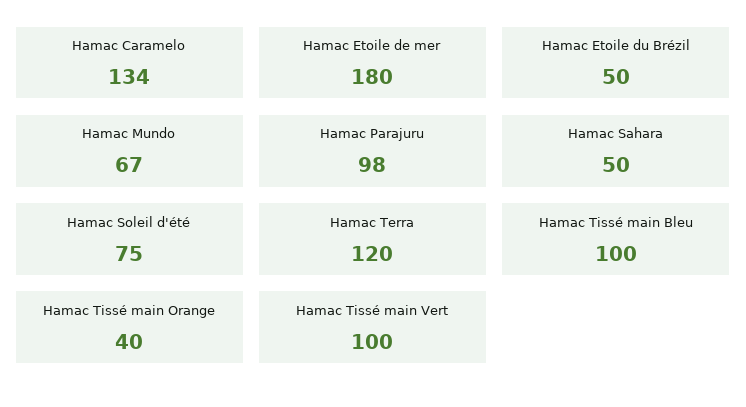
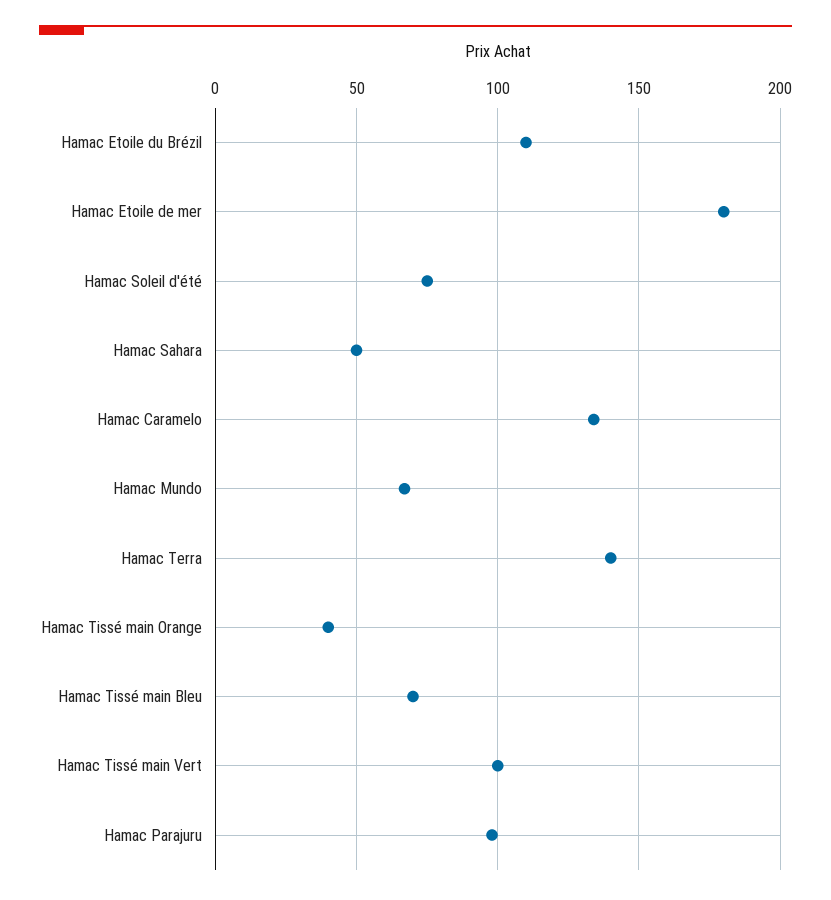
  {
    "Hamac Caramelo": 134,
    "Hamac Etoile de mer": 180,
-   "Hamac Etoile du Brézil": 50,
+   "Hamac Etoile du Brézil": 110,
    "Hamac Mundo": 67,
    "Hamac Parajuru": 98,
    "Hamac Sahara": 50,
    "Hamac Soleil d'été": 75,
-   "Hamac Terra": 120,
+   "Hamac Terra": 140,
-   "Hamac Tissé main Bleu": 100,
+   "Hamac Tissé main Bleu": 70,
    "Hamac Tissé main Orange": 40,
    "Hamac Tissé main Vert": 100
  }

